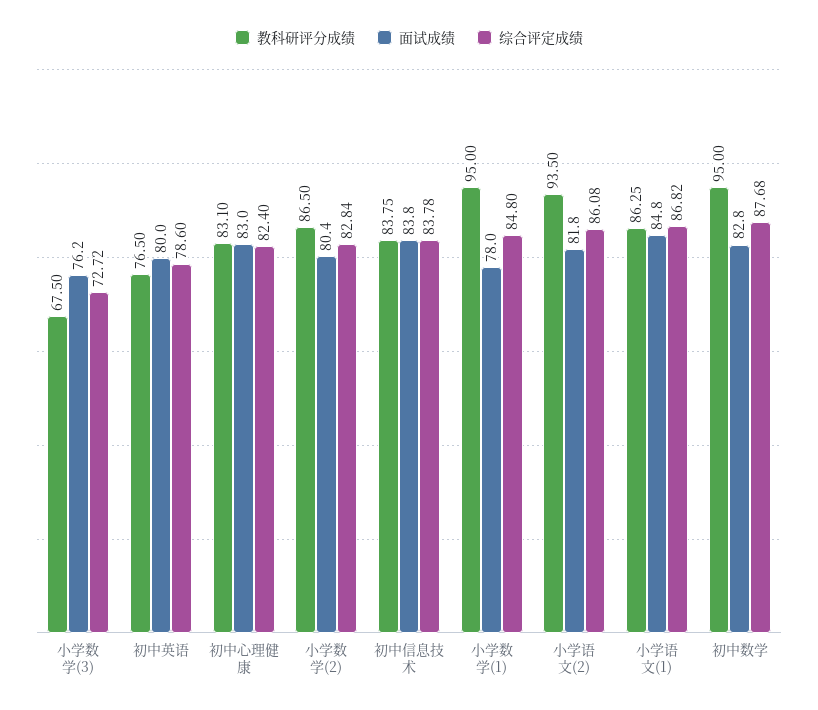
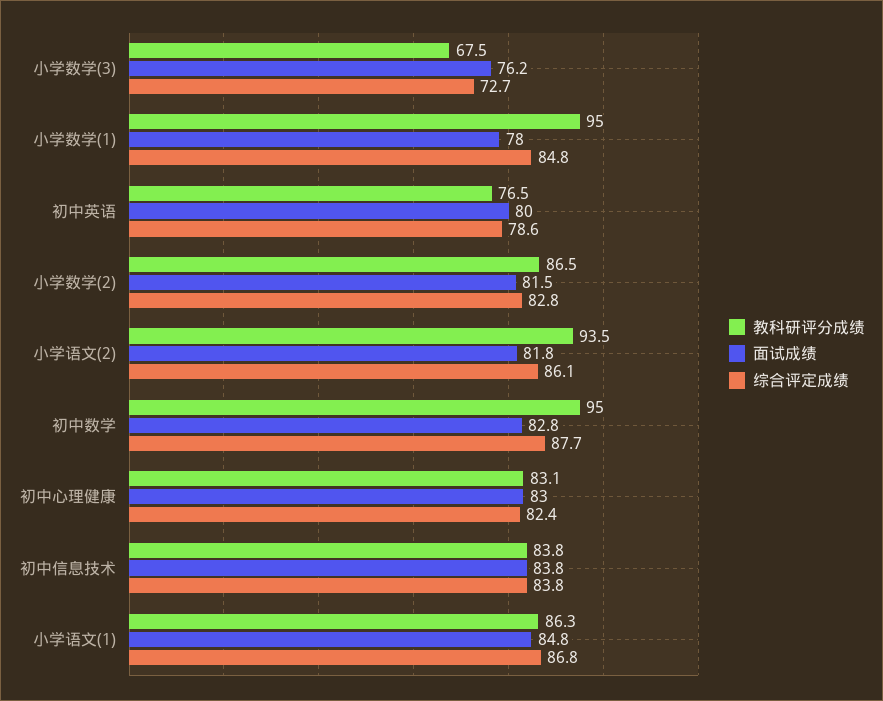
  {
    "教科研评分成绩": {
      "小学数学(3)": 67.5,
      "初中英语": 76.5,
      "初中心理健康": 83.1,
      "小学数学(2)": 86.5,
      "初中信息技术": 83.75,
      "小学数学(1)": 95,
      "小学语文(2)": 93.5,
      "小学语文(1)": 86.25,
      "初中数学": 95
    },
    "面试成绩": {
      "小学数学(3)": 76.2,
      "初中英语": 80,
      "初中心理健康": 83,
-     "小学数学(2)": 80.4,
+     "小学数学(2)": 81.5,
      "初中信息技术": 83.8,
      "小学数学(1)": 78,
      "小学语文(2)": 81.8,
      "小学语文(1)": 84.8,
      "初中数学": 82.8
    },
    "综合评定成绩": {
      "小学数学(3)": 72.72,
      "初中英语": 78.6,
      "初中心理健康": 82.4,
      "小学数学(2)": 82.84,
      "初中信息技术": 83.78,
      "小学数学(1)": 84.8,
      "小学语文(2)": 86.08,
      "小学语文(1)": 86.82,
      "初中数学": 87.68
    }
  }

